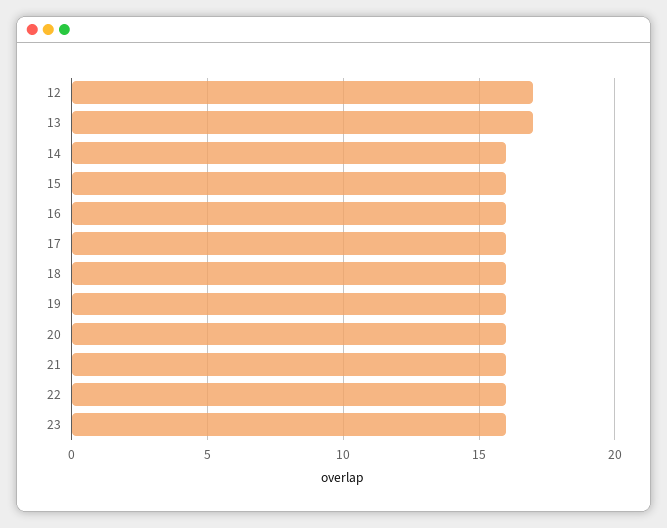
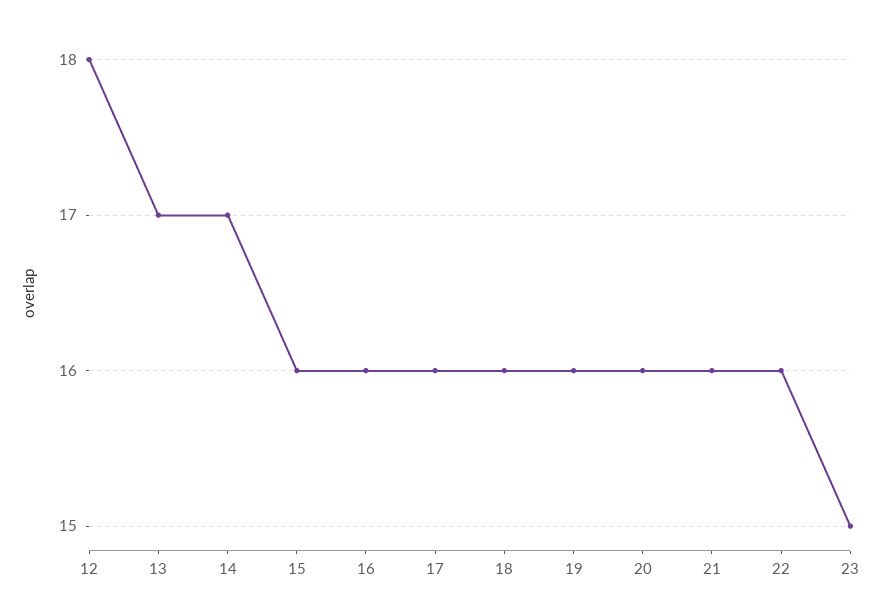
  {
-   "12": 17,
+   "12": 18,
    "13": 17,
-   "14": 16,
+   "14": 17,
    "15": 16,
    "16": 16,
    "17": 16,
    "18": 16,
    "19": 16,
    "20": 16,
    "21": 16,
    "22": 16,
-   "23": 16
+   "23": 15
  }

